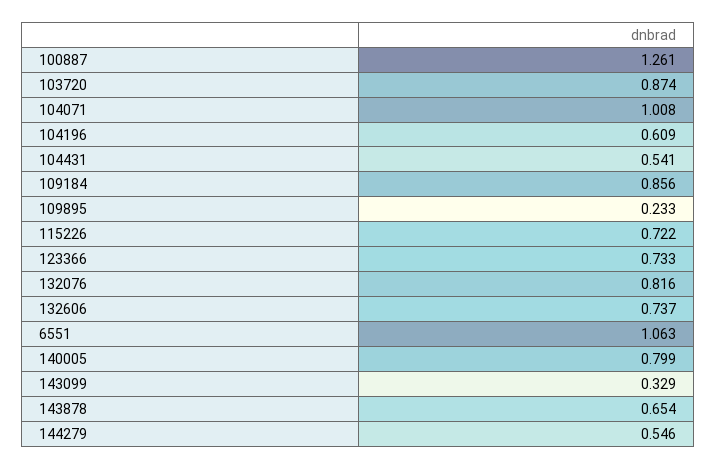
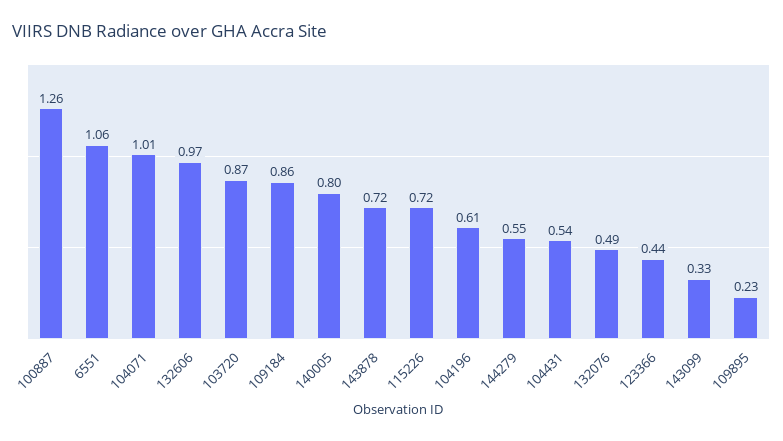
  {
    "100887": 1.261,
    "103720": 0.874,
    "104071": 1.008,
    "104196": 0.609,
    "104431": 0.541,
    "109184": 0.856,
    "109895": 0.233,
    "115226": 0.722,
-   "123366": 0.733,
+   "123366": 0.44,
-   "132076": 0.816,
+   "132076": 0.49,
-   "132606": 0.737,
+   "132606": 0.97,
    "6551": 1.063,
    "140005": 0.799,
    "143099": 0.329,
-   "143878": 0.654,
+   "143878": 0.72,
    "144279": 0.546
  }

